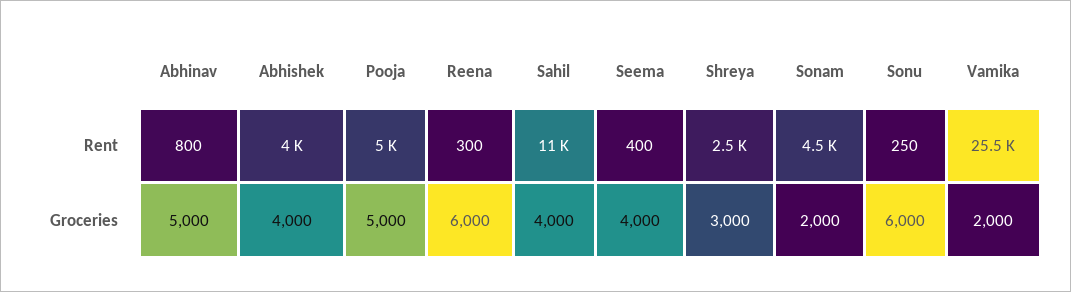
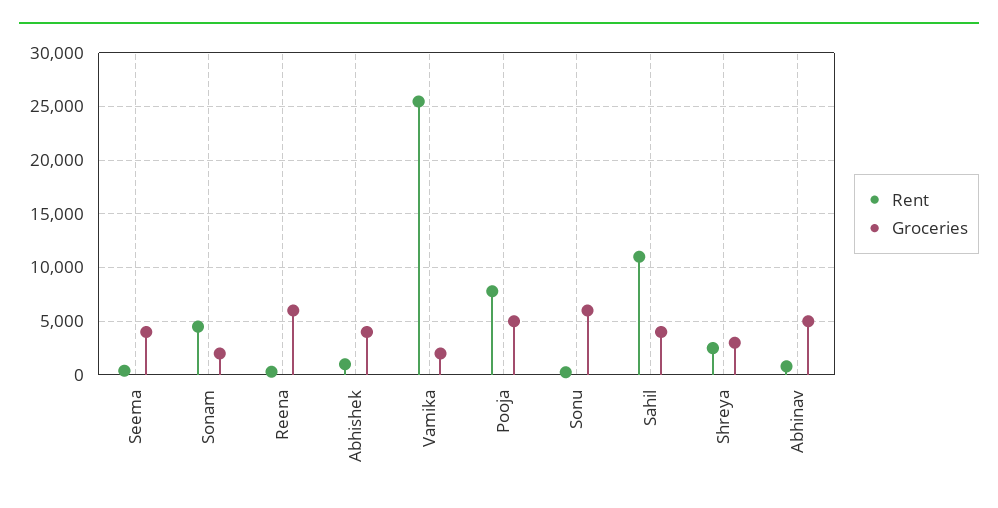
  {
    "Rent": {
      "Abhinav": 800,
-     "Abhishek": 4000,
+     "Abhishek": 1000,
-     "Pooja": 5000,
+     "Pooja": 8000,
      "Reena": 300,
      "Sahil": 11000,
      "Seema": 400,
      "Shreya": 2500,
      "Sonam": 4500,
      "Sonu": 250,
      "Vamika": 25500
    },
    "Groceries": {
      "Abhinav": 5000,
      "Abhishek": 4000,
      "Pooja": 5000,
      "Reena": 6000,
      "Sahil": 4000,
      "Seema": 4000,
      "Shreya": 3000,
      "Sonam": 2000,
      "Sonu": 6000,
      "Vamika": 2000
    }
  }

